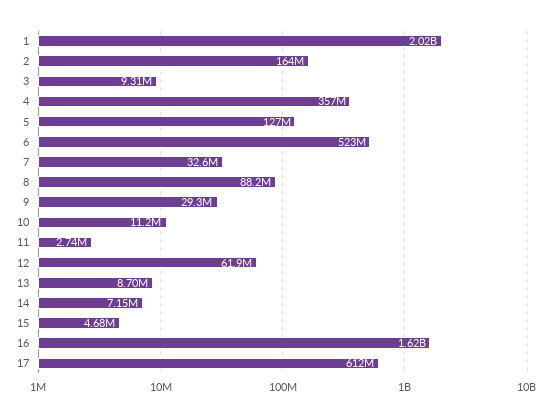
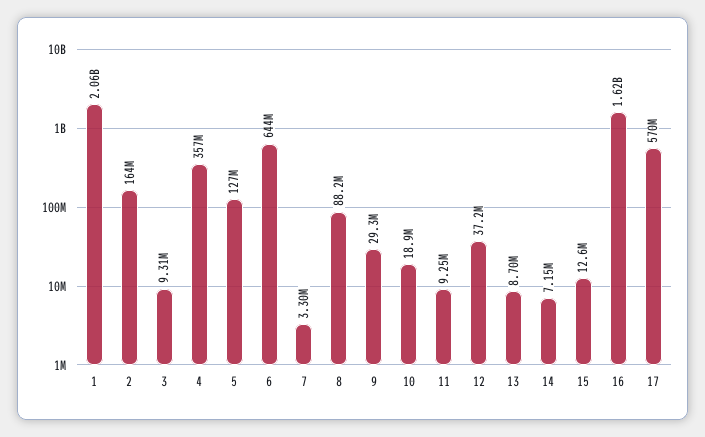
  {
-   "1": 2020000000,
+   "1": 2060000000,
    "2": 164000000,
    "3": 9310000,
    "4": 357000000,
    "5": 127000000,
-   "6": 523000000,
+   "6": 644000000,
-   "7": 32600000,
+   "7": 3300000,
    "8": 88200000,
    "9": 29300000,
-   "10": 11200000,
+   "10": 18900000,
-   "11": 2740000,
+   "11": 9250000,
-   "12": 61900000,
+   "12": 37200000,
    "13": 8700000,
    "14": 7150000,
-   "15": 4680000,
+   "15": 12600000,
    "16": 1620000000,
-   "17": 612000000
+   "17": 570000000
  }

